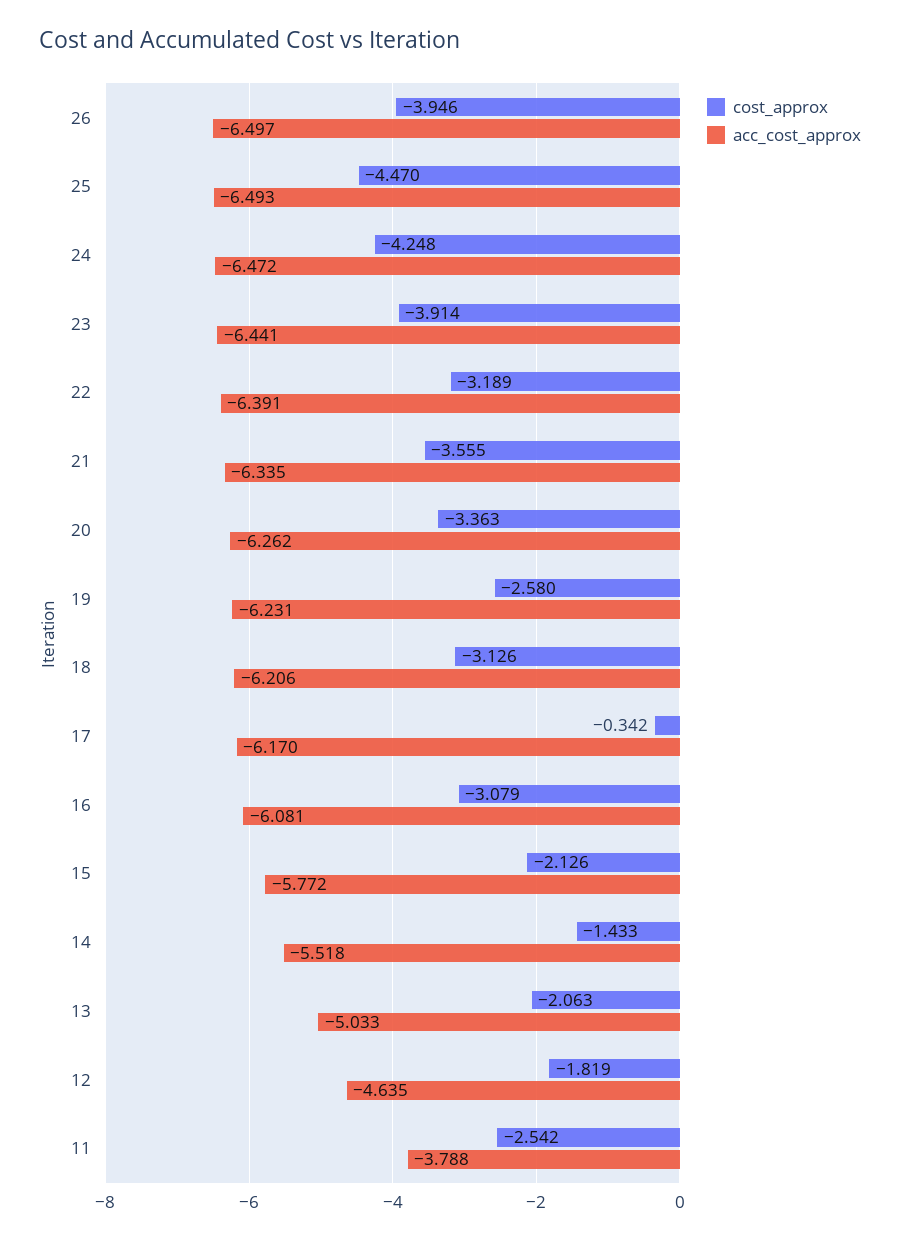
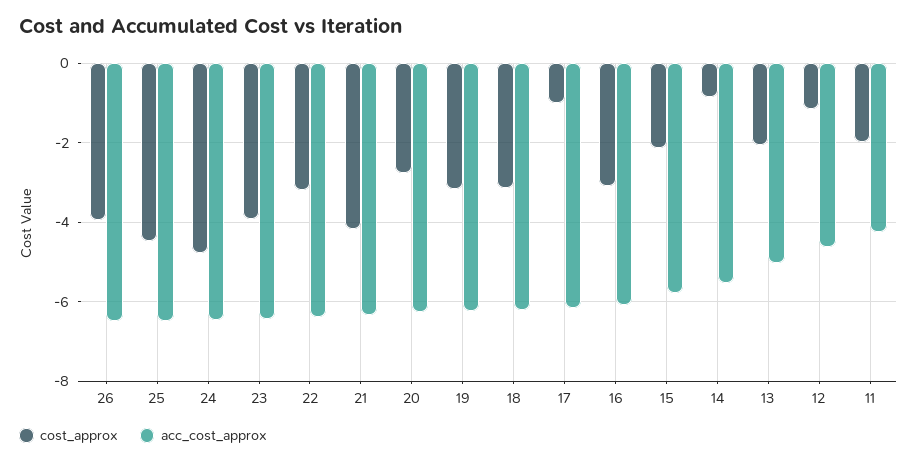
  {
    "cost_approx": {
      "26": -3.946,
      "25": -4.47,
-     "24": -4.248,
+     "24": -4.8,
      "23": -3.914,
      "22": -3.189,
-     "21": -3.555,
+     "21": -4.2,
-     "20": -3.363,
+     "20": -2.8,
-     "19": -2.58,
+     "19": -3.2,
      "18": -3.126,
-     "17": -0.342,
+     "17": -1,
      "16": -3.079,
      "15": -2.126,
-     "14": -1.433,
+     "14": -0.8,
      "13": -2.063,
-     "12": -1.819,
+     "12": -1.2,
-     "11": -2.542
+     "11": -2
    },
    "acc_cost_approx": {
      "26": -6.497,
      "25": -6.493,
      "24": -6.472,
      "23": -6.441,
      "22": -6.391,
      "21": -6.335,
      "20": -6.262,
      "19": -6.231,
      "18": -6.206,
      "17": -6.17,
      "16": -6.081,
      "15": -5.772,
      "14": -5.518,
      "13": -5.033,
      "12": -4.635,
-     "11": -3.788
+     "11": -4.2
    }
  }

